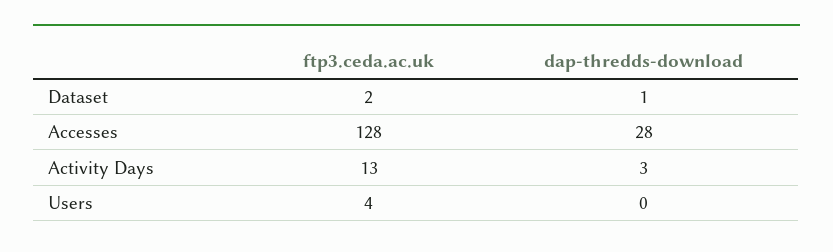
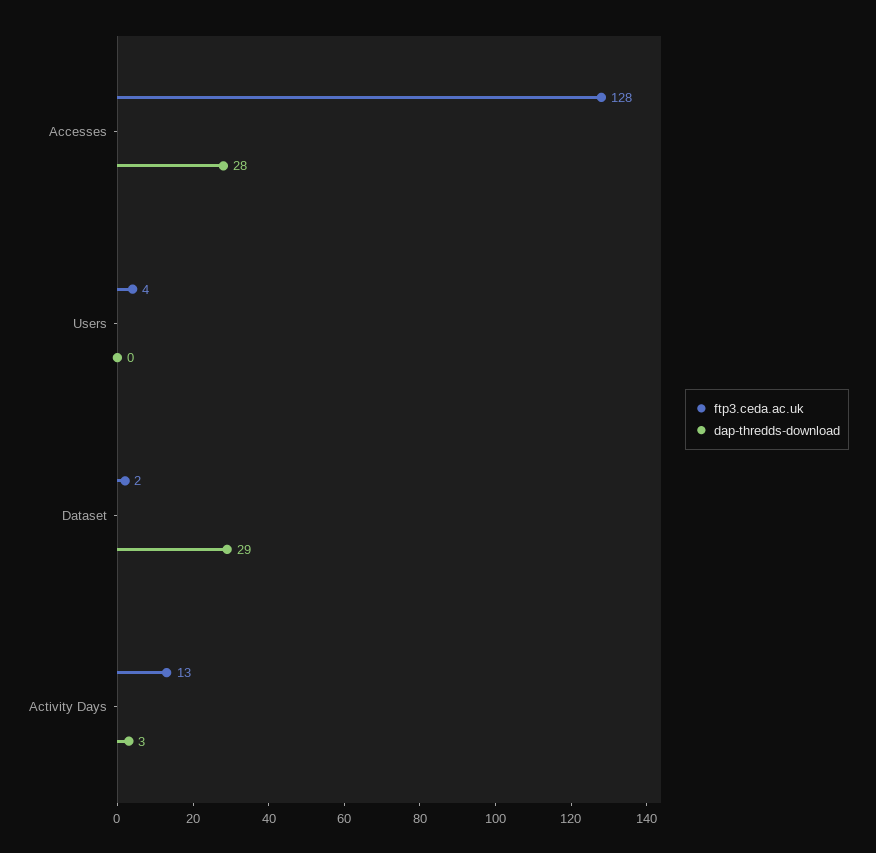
  {
    "ftp3.ceda.ac.uk": {
      "Dataset": 2,
      "Accesses": 128,
      "Activity Days": 13,
      "Users": 4
    },
    "dap-thredds-download": {
-     "Dataset": 1,
+     "Dataset": 29,
      "Accesses": 28,
      "Activity Days": 3,
      "Users": 0
    }
  }

